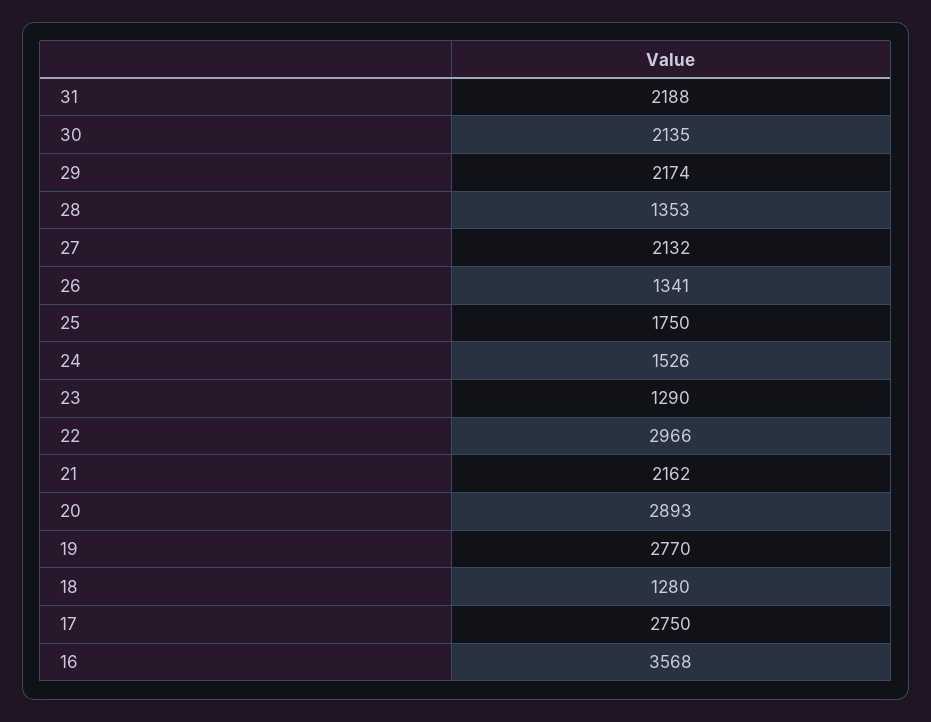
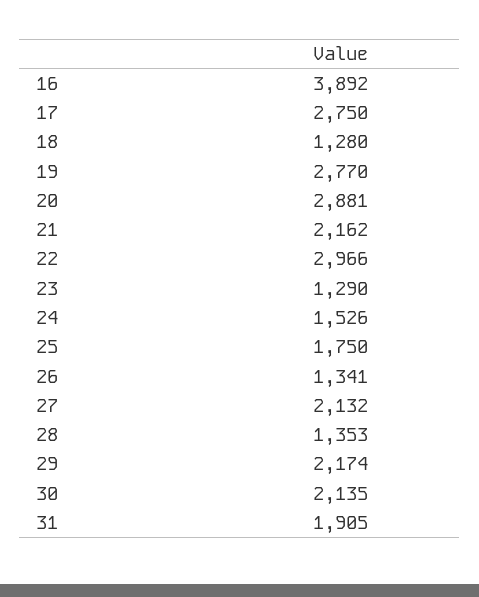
  {
-   "31": 2188,
+   "31": 1905,
    "30": 2135,
    "29": 2174,
    "28": 1353,
    "27": 2132,
    "26": 1341,
    "25": 1750,
    "24": 1526,
    "23": 1290,
    "22": 2966,
    "21": 2162,
-   "20": 2893,
+   "20": 2881,
    "19": 2770,
    "18": 1280,
    "17": 2750,
-   "16": 3568
+   "16": 3892
  }

